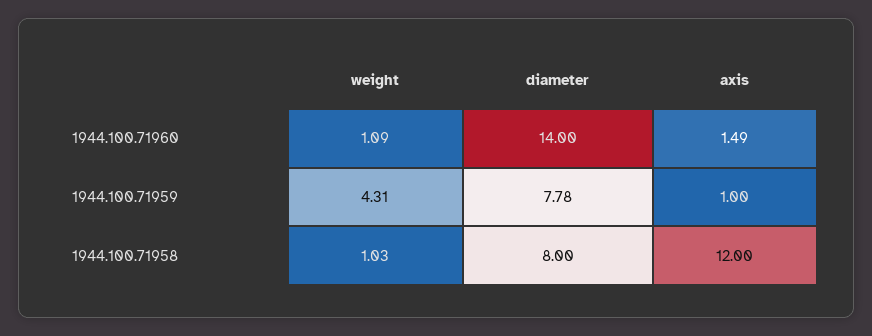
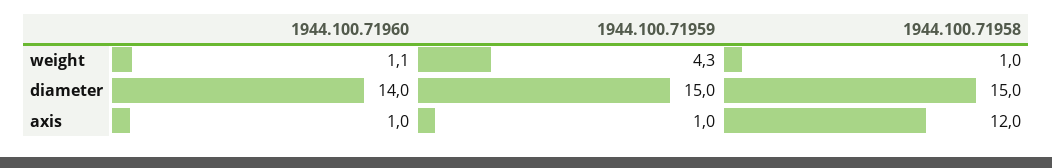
  {
    "weight": {
      "1944.100.71960": 1.09,
      "1944.100.71959": 4.31,
      "1944.100.71958": 1.03
    },
    "diameter": {
      "1944.100.71960": 14,
-     "1944.100.71959": 7.78,
+     "1944.100.71959": 15,
-     "1944.100.71958": 8
+     "1944.100.71958": 15
    },
    "axis": {
-     "1944.100.71960": 1.49,
+     "1944.100.71960": 1,
      "1944.100.71959": 1,
      "1944.100.71958": 12
    }
  }

